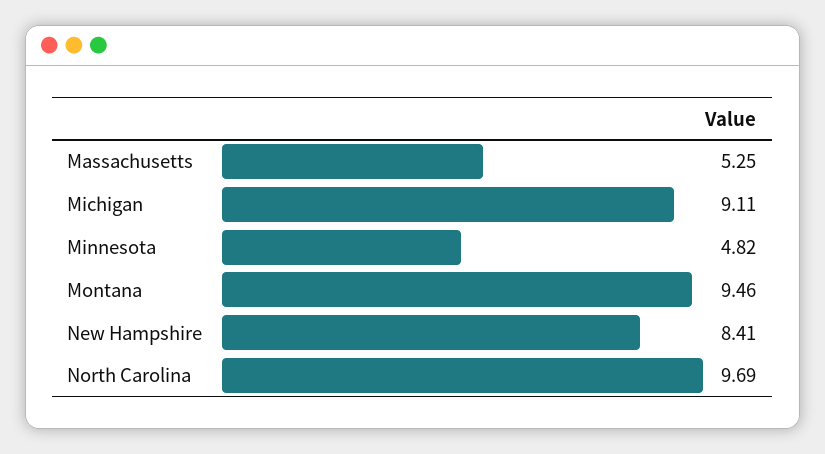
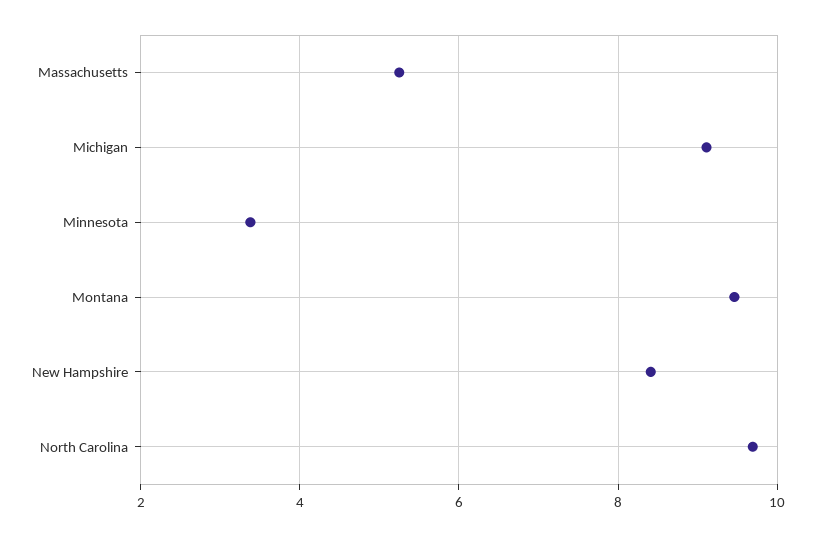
  {
    "Massachusetts": 5.25,
    "Michigan": 9.11,
-   "Minnesota": 4.82,
+   "Minnesota": 3.4,
    "Montana": 9.46,
    "New Hampshire": 8.41,
    "North Carolina": 9.69
  }

